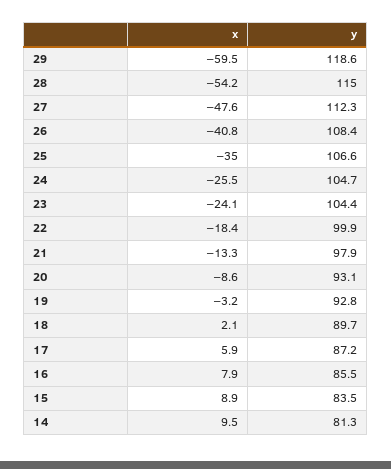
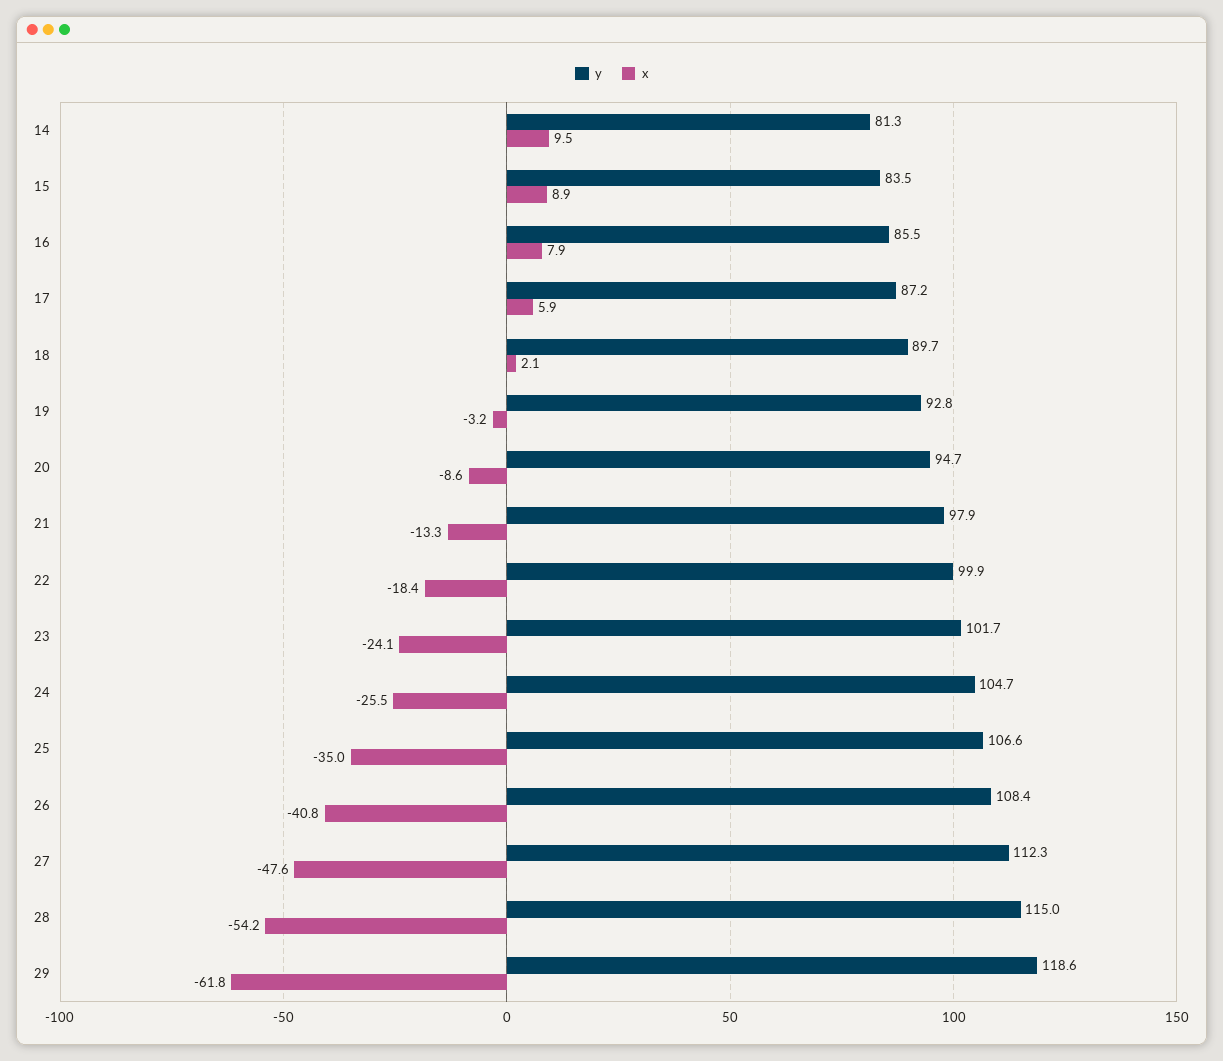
  {
    "x": {
-     "29": -59.5,
+     "29": -61.8,
      "28": -54.2,
      "27": -47.6,
      "26": -40.8,
      "25": -35,
      "24": -25.5,
      "23": -24.1,
      "22": -18.4,
      "21": -13.3,
      "20": -8.6,
      "19": -3.2,
      "18": 2.1,
      "17": 5.9,
      "16": 7.9,
      "15": 8.9,
      "14": 9.5
    },
    "y": {
      "29": 118.6,
      "28": 115,
      "27": 112.3,
      "26": 108.4,
      "25": 106.6,
      "24": 104.7,
-     "23": 104.4,
+     "23": 101.7,
      "22": 99.9,
      "21": 97.9,
-     "20": 93.1,
+     "20": 94.7,
      "19": 92.8,
      "18": 89.7,
      "17": 87.2,
      "16": 85.5,
      "15": 83.5,
      "14": 81.3
    }
  }

